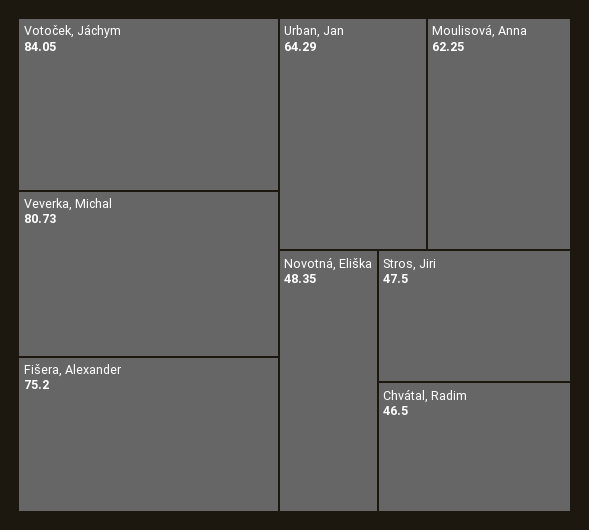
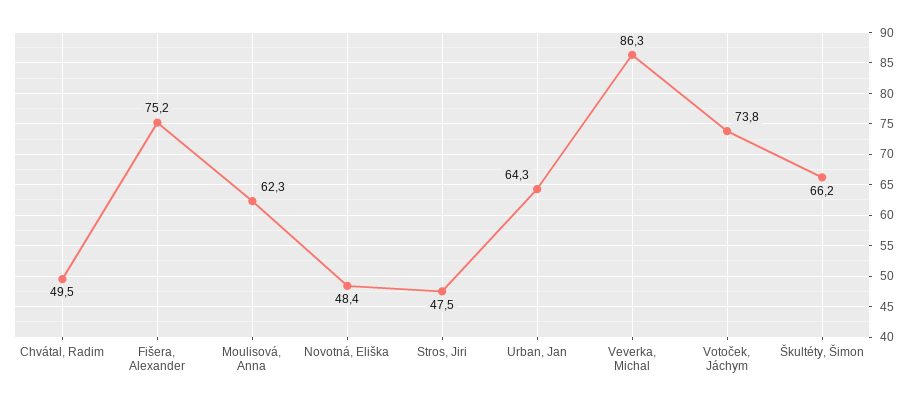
  {
-   "Votoček, Jáchym": 84.05,
+   "Votoček, Jáchym": 73.8,
-   "Veverka, Michal": 80.73,
+   "Veverka, Michal": 86.3,
    "Fišera, Alexander": 75.2,
    "Urban, Jan": 64.29,
    "Moulisová, Anna": 62.25,
    "Novotná, Eliška": 48.35,
    "Stros, Jiri": 47.5,
-   "Chvátal, Radim": 46.5
+   "Chvátal, Radim": 49.5,
+   "Škultéty, Šimon": 66.2
  }

